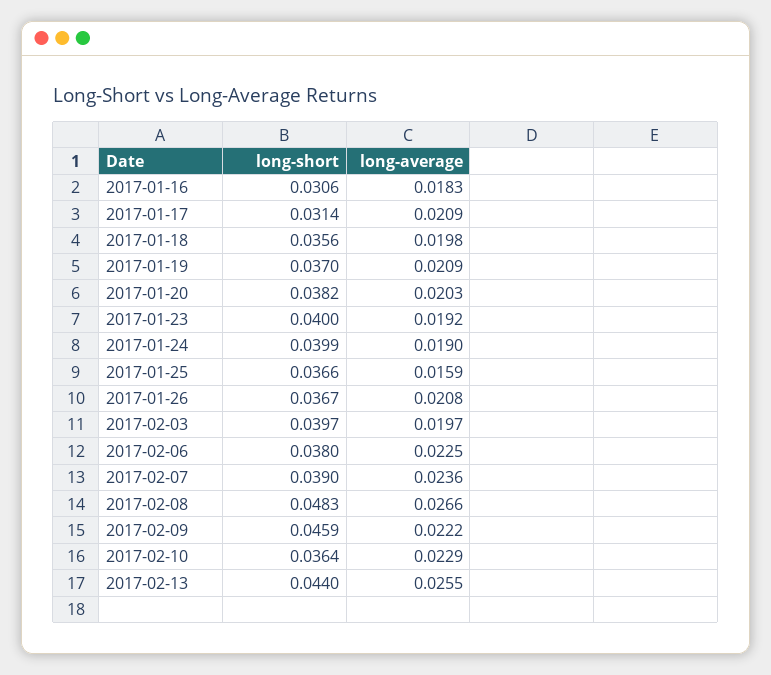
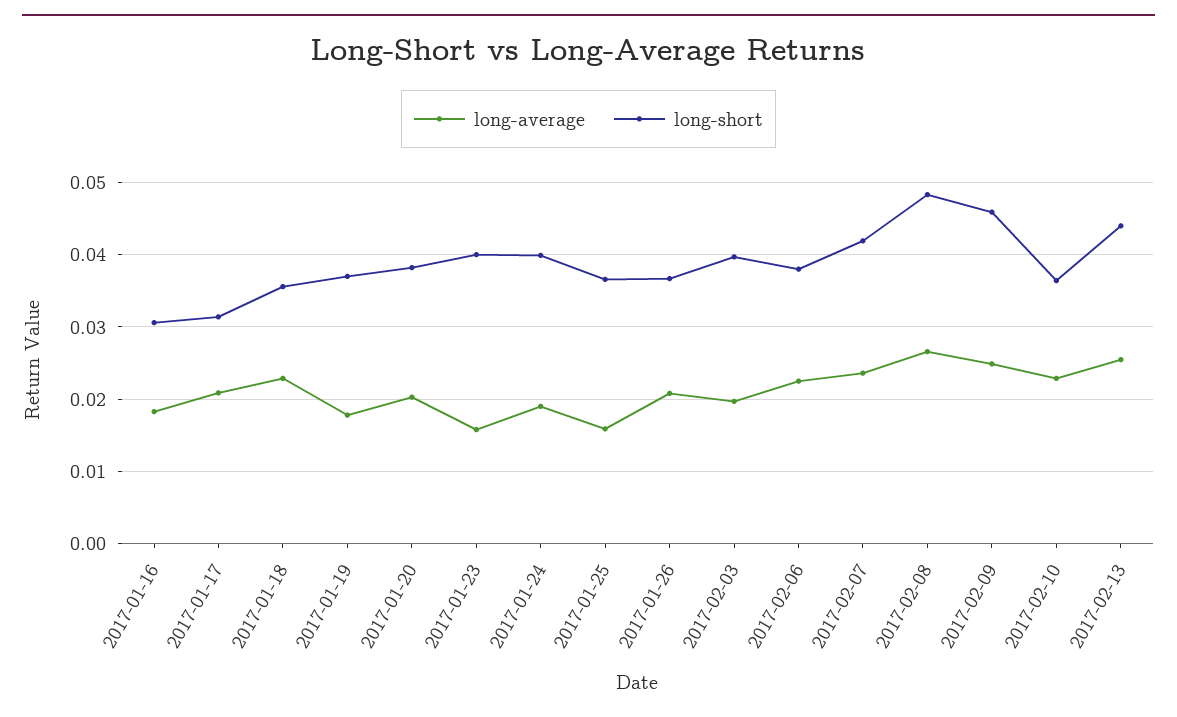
  {
    "long-short": {
      "2017-01-16": 0.0306,
      "2017-01-17": 0.0314,
      "2017-01-18": 0.0356,
      "2017-01-19": 0.037,
      "2017-01-20": 0.0382,
      "2017-01-23": 0.04,
      "2017-01-24": 0.0399,
      "2017-01-25": 0.0366,
      "2017-01-26": 0.0367,
      "2017-02-03": 0.0397,
      "2017-02-06": 0.038,
-     "2017-02-07": 0.039,
+     "2017-02-07": 0.042,
      "2017-02-08": 0.0483,
      "2017-02-09": 0.0459,
      "2017-02-10": 0.0364,
      "2017-02-13": 0.044
    },
    "long-average": {
      "2017-01-16": 0.0183,
      "2017-01-17": 0.0209,
-     "2017-01-18": 0.0198,
+     "2017-01-18": 0.023,
-     "2017-01-19": 0.0209,
+     "2017-01-19": 0.018,
      "2017-01-20": 0.0203,
-     "2017-01-23": 0.0192,
+     "2017-01-23": 0.016,
      "2017-01-24": 0.019,
      "2017-01-25": 0.0159,
      "2017-01-26": 0.0208,
      "2017-02-03": 0.0197,
      "2017-02-06": 0.0225,
      "2017-02-07": 0.0236,
      "2017-02-08": 0.0266,
-     "2017-02-09": 0.0222,
+     "2017-02-09": 0.025,
      "2017-02-10": 0.0229,
      "2017-02-13": 0.0255
    }
  }

